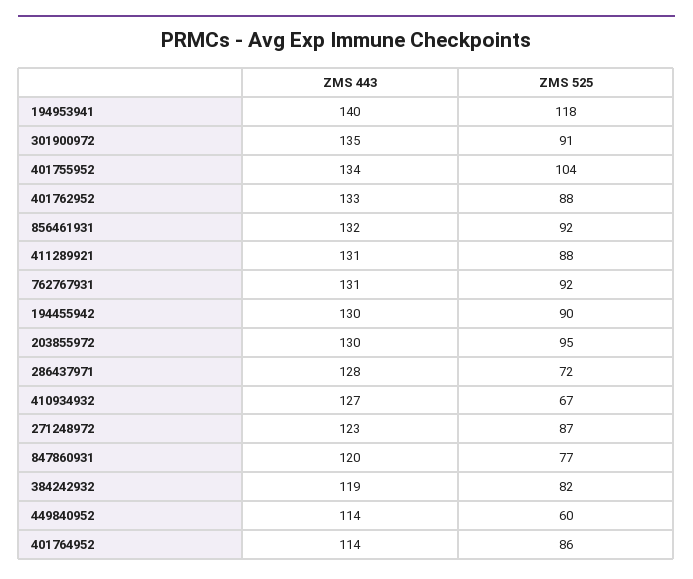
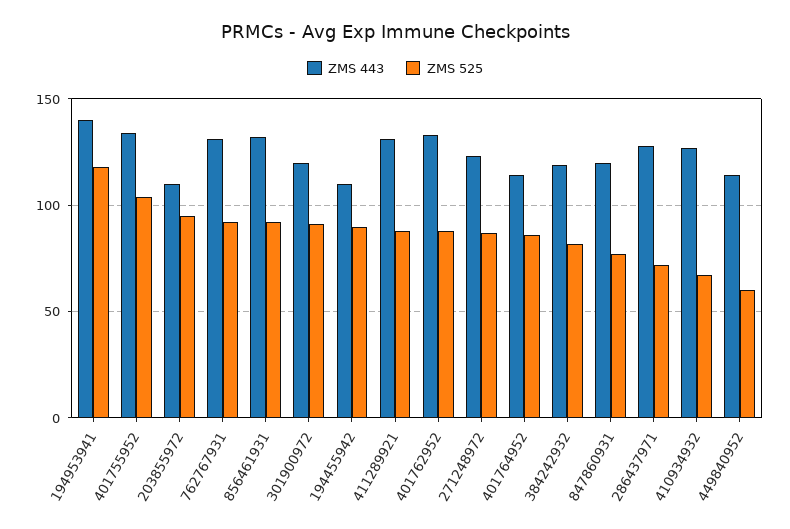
  {
    "ZMS 443": {
      "194953941": 140,
-     "301900972": 135,
+     "301900972": 120,
      "401755952": 134,
      "401762952": 133,
      "856461931": 132,
      "411289921": 131,
      "762767931": 131,
-     "194455942": 130,
+     "194455942": 110,
-     "203855972": 130,
+     "203855972": 110,
      "286437971": 128,
      "410934932": 127,
      "271248972": 123,
      "847860931": 120,
      "384242932": 119,
      "449840952": 114,
      "401764952": 114
    },
    "ZMS 525": {
      "194953941": 118,
      "301900972": 91,
      "401755952": 104,
      "401762952": 88,
      "856461931": 92,
      "411289921": 88,
      "762767931": 92,
      "194455942": 90,
      "203855972": 95,
      "286437971": 72,
      "410934932": 67,
      "271248972": 87,
      "847860931": 77,
      "384242932": 82,
      "449840952": 60,
      "401764952": 86
    }
  }

